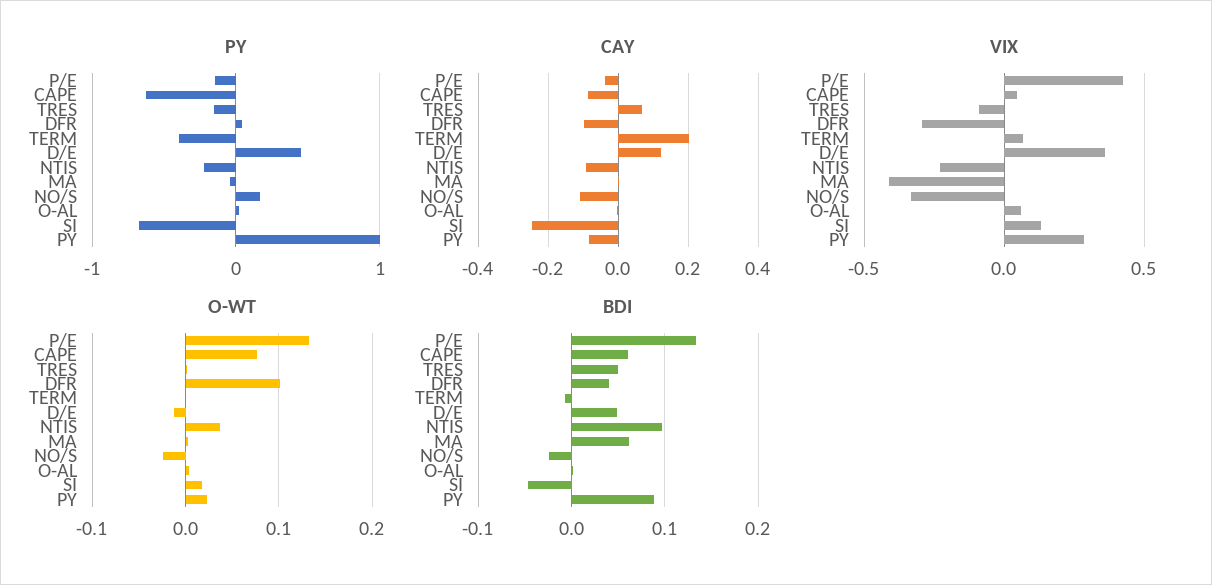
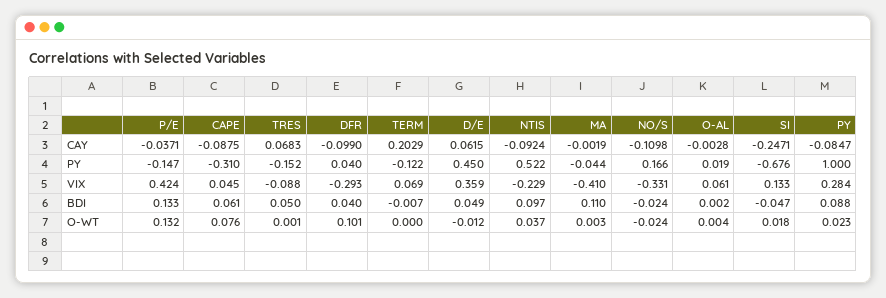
  {
    "PY": {
      "P/E": -0.147,
-     "CAPE": -0.6,
+     "CAPE": -0.31,
      "TRES": -0.152,
      "DFR": 0.04,
-     "TERM": -0.4,
+     "TERM": -0.122,
      "D/E": 0.45,
-     "NTIS": -0.2,
+     "NTIS": 0.522,
      "MA": -0.044,
      "NO/S": 0.166,
      "O-AL": 0.019,
      "SI": -0.676,
      "PY": 1
    },
    "CAY": {
      "P/E": -0.0371,
      "CAPE": -0.0875,
      "TRES": 0.0683,
      "DFR": -0.099,
      "TERM": 0.2029,
-     "D/E": 0.12,
+     "D/E": 0.0615,
      "NTIS": -0.0924,
      "MA": -0.0019,
      "NO/S": -0.1098,
      "O-AL": -0.0028,
      "SI": -0.2471,
      "PY": -0.0847
    },
    "VIX": {
      "P/E": 0.424,
      "CAPE": 0.045,
      "TRES": -0.088,
      "DFR": -0.293,
      "TERM": 0.069,
      "D/E": 0.359,
      "NTIS": -0.229,
      "MA": -0.41,
      "NO/S": -0.331,
      "O-AL": 0.061,
      "SI": 0.133,
      "PY": 0.284
    },
    "O-WT": {
      "P/E": 0.132,
      "CAPE": 0.076,
      "TRES": 0.001,
      "DFR": 0.101,
      "TERM": 0,
      "D/E": -0.012,
      "NTIS": 0.037,
      "MA": 0.003,
      "NO/S": -0.024,
      "O-AL": 0.004,
      "SI": 0.018,
      "PY": 0.023
    },
    "BDI": {
      "P/E": 0.133,
      "CAPE": 0.061,
      "TRES": 0.05,
      "DFR": 0.04,
      "TERM": -0.007,
      "D/E": 0.049,
      "NTIS": 0.097,
-     "MA": 0.06,
+     "MA": 0.11,
      "NO/S": -0.024,
      "O-AL": 0.002,
      "SI": -0.047,
      "PY": 0.088
    }
  }

